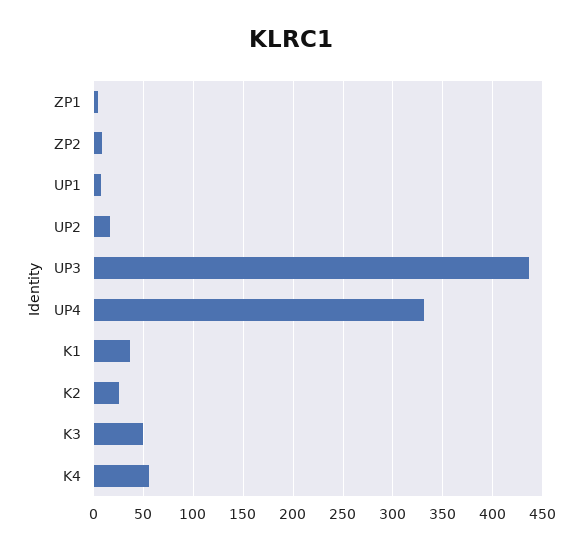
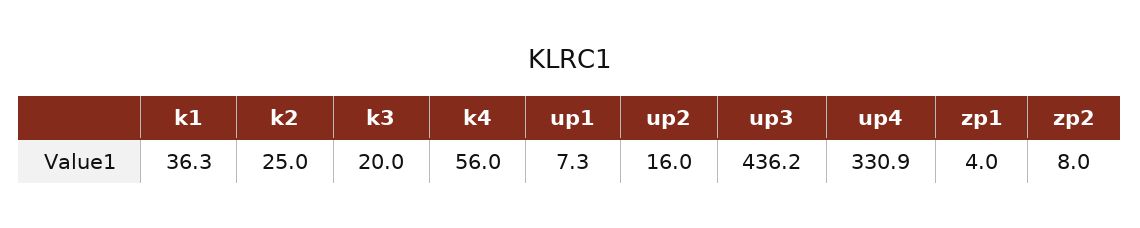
  {
    "ZP1": 4,
    "ZP2": 8,
    "UP1": 7.3,
    "UP2": 16,
    "UP3": 436.2,
    "UP4": 330.9,
    "K1": 36.3,
    "K2": 25,
-   "K3": 50,
+   "K3": 20,
    "K4": 56
  }

